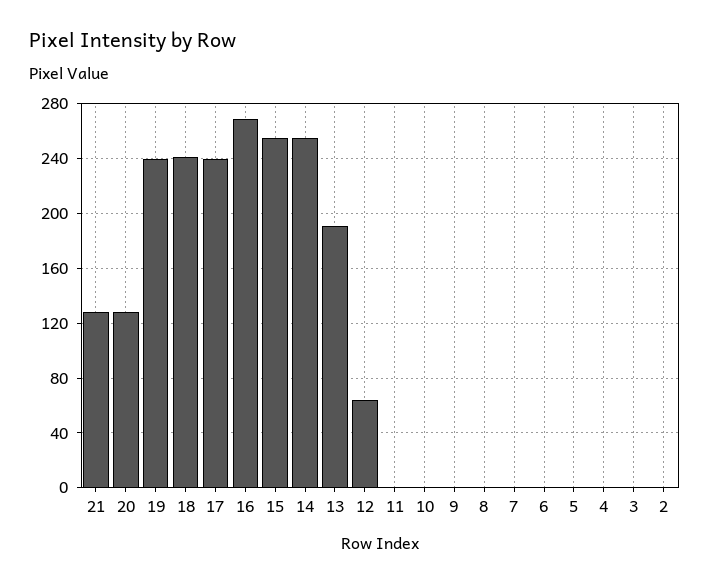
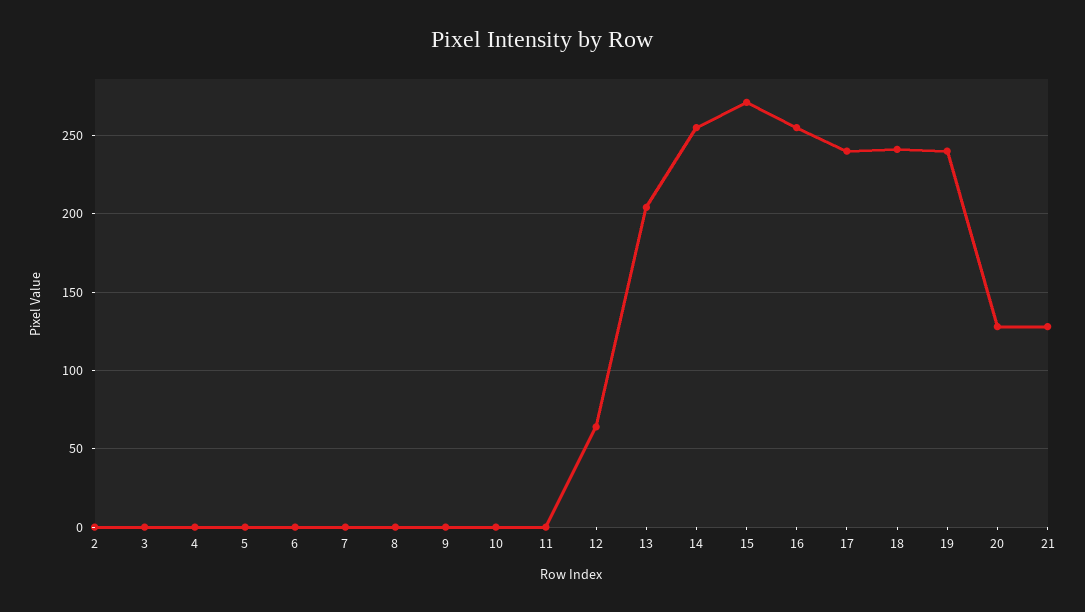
  {
    "21": 130,
    "20": 130,
    "19": 240,
    "18": 240,
    "17": 240,
-   "16": 270,
+   "16": 255,
-   "15": 255,
+   "15": 270,
    "14": 255,
-   "13": 190,
+   "13": 205,
    "12": 65,
    "11": 0,
    "10": 0,
    "9": 0,
    "8": 0,
    "7": 0,
    "6": 0,
    "5": 0,
    "4": 0,
    "3": 0,
    "2": 0
  }

